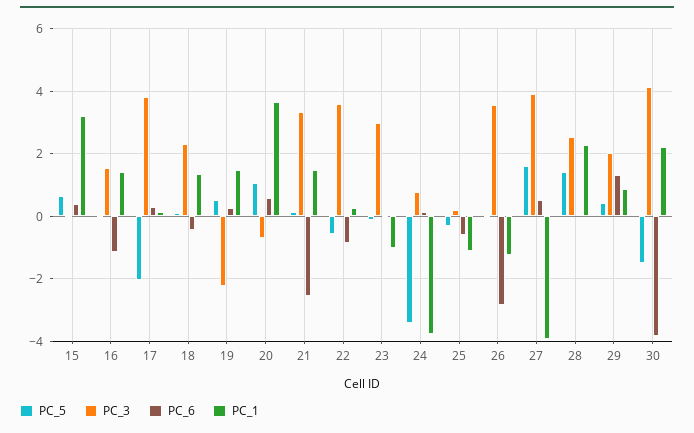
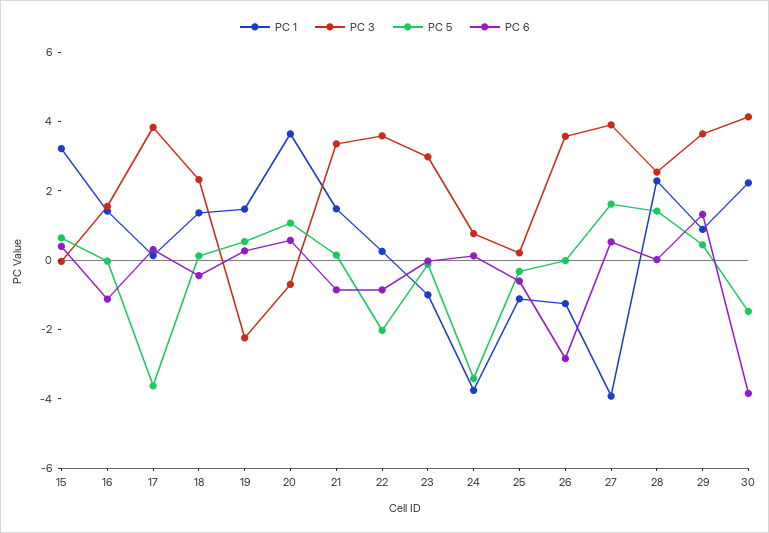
  {
    "PC_5": {
      "15": 0.6,
      "16": 0,
-     "17": -2,
+     "17": -3.5,
      "18": 0.2,
      "19": 0.6,
      "20": 1,
      "21": 0.2,
-     "22": -0.6,
+     "22": -2,
      "23": -0.2,
      "24": -3.4,
      "25": -0.4,
      "26": 0,
      "27": 1.6,
      "28": 1.4,
      "29": 0.4,
      "30": -1.4
    },
    "PC_3": {
      "15": 0,
      "16": 1.6,
      "17": 3.8,
      "18": 2.4,
      "19": -2.2,
      "20": -0.8,
      "21": 3.4,
      "22": 3.6,
      "23": 3,
      "24": 0.8,
      "25": 0.2,
      "26": 3.6,
      "27": 4,
      "28": 2.6,
-     "29": 2,
+     "29": 3.5,
      "30": 4.2
    },
    "PC_6": {
      "15": 0.4,
      "16": -1.2,
      "17": 0.4,
      "18": -0.4,
      "19": 0.2,
      "20": 0.6,
-     "21": -2.6,
+     "21": -1,
      "22": -0.8,
      "23": 0,
      "24": 0.2,
      "25": -0.6,
      "26": -2.8,
      "27": 0.6,
      "28": 0,
      "29": 1.4,
      "30": -3.8
    },
    "PC_1": {
      "15": 3.2,
      "16": 1.4,
      "17": 0.2,
      "18": 1.4,
      "19": 1.4,
      "20": 3.6,
      "21": 1.4,
      "22": 0.2,
      "23": -1,
      "24": -3.8,
      "25": -1.2,
      "26": -1.2,
      "27": -4,
      "28": 2.2,
      "29": 0.8,
      "30": 2.2
    }
  }

